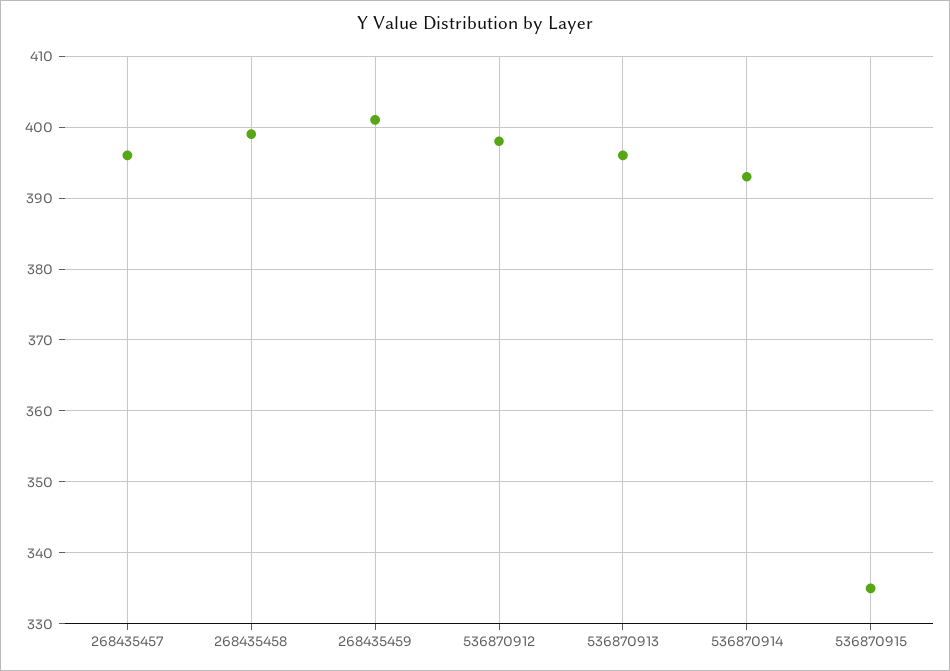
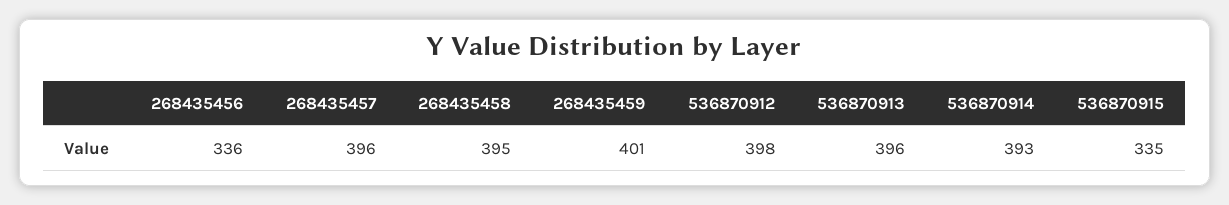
  {
    "268435457": 396,
-   "268435458": 399,
+   "268435458": 395,
    "268435459": 401,
    "536870912": 398,
    "536870913": 396,
    "536870914": 393,
-   "536870915": 335
+   "536870915": 335,
+   "268435456": 336
  }

